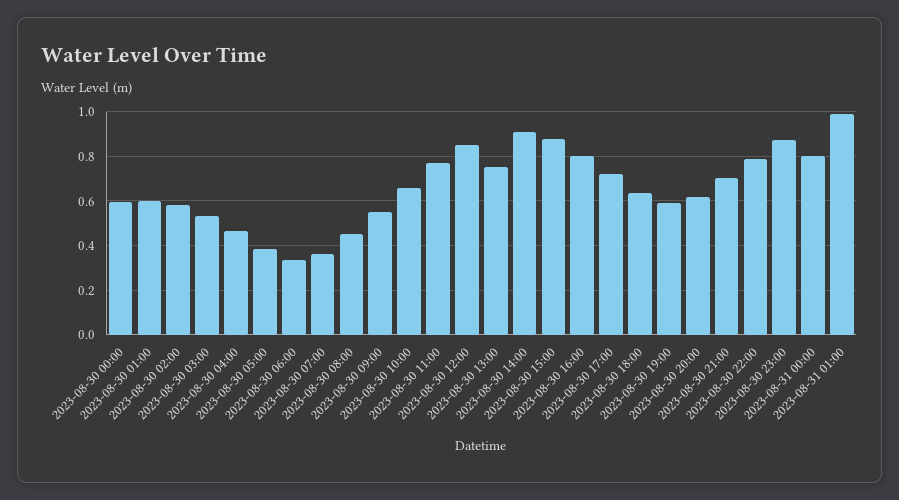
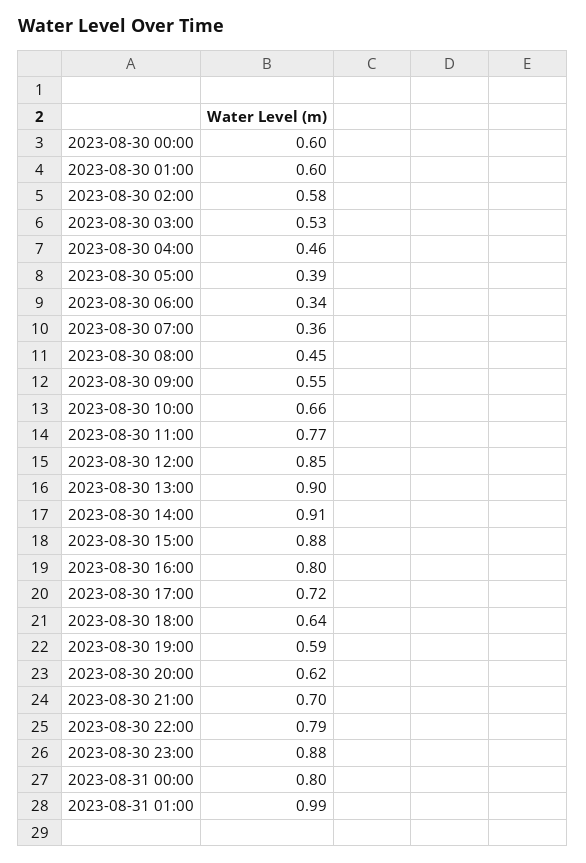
  {
    "2023-08-30 00:00": 0.6,
    "2023-08-30 01:00": 0.6,
    "2023-08-30 02:00": 0.58,
    "2023-08-30 03:00": 0.53,
    "2023-08-30 04:00": 0.46,
    "2023-08-30 05:00": 0.39,
    "2023-08-30 06:00": 0.34,
    "2023-08-30 07:00": 0.36,
    "2023-08-30 08:00": 0.45,
    "2023-08-30 09:00": 0.55,
    "2023-08-30 10:00": 0.66,
    "2023-08-30 11:00": 0.77,
    "2023-08-30 12:00": 0.85,
-   "2023-08-30 13:00": 0.75,
+   "2023-08-30 13:00": 0.9,
    "2023-08-30 14:00": 0.91,
    "2023-08-30 15:00": 0.88,
    "2023-08-30 16:00": 0.8,
    "2023-08-30 17:00": 0.72,
    "2023-08-30 18:00": 0.64,
    "2023-08-30 19:00": 0.59,
    "2023-08-30 20:00": 0.62,
    "2023-08-30 21:00": 0.7,
    "2023-08-30 22:00": 0.79,
    "2023-08-30 23:00": 0.88,
    "2023-08-31 00:00": 0.8,
    "2023-08-31 01:00": 0.99
  }

